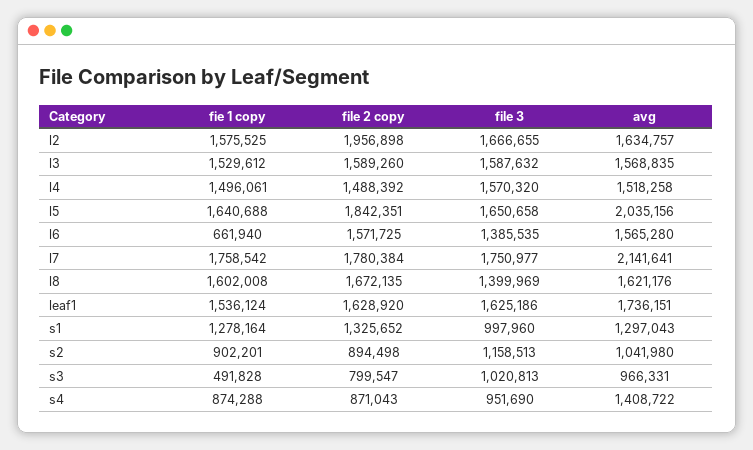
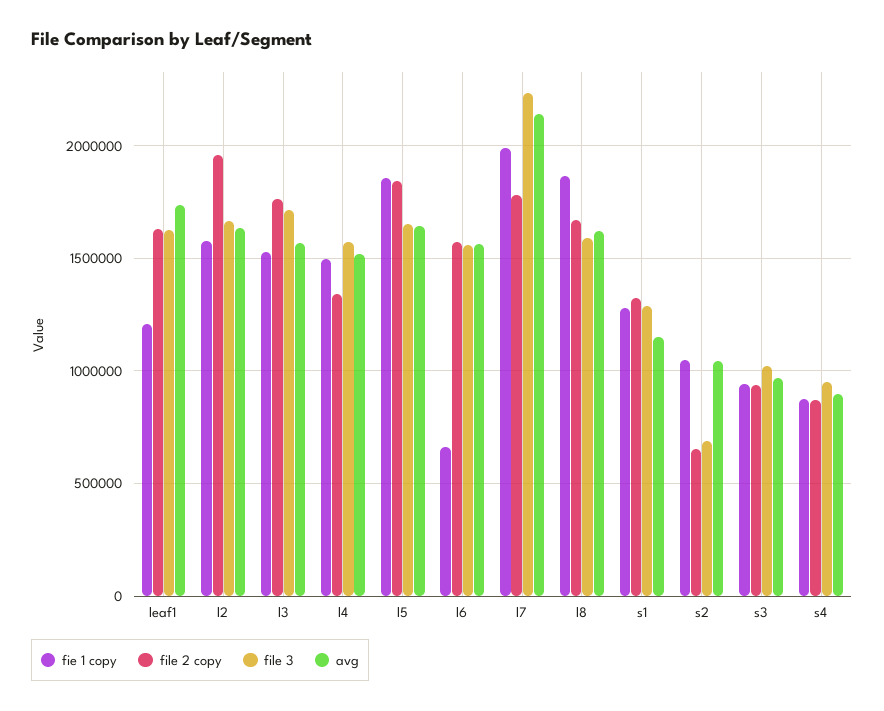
  {
    "fie 1 copy": {
      "l2": 1575525,
      "l3": 1529612,
      "l4": 1496061,
-     "l5": 1640688,
+     "l5": 1850000,
      "l6": 661940,
-     "l7": 1758542,
+     "l7": 2000000,
-     "l8": 1602008,
+     "l8": 1850000,
-     "leaf1": 1536124,
+     "leaf1": 1200000,
      "s1": 1278164,
-     "s2": 902201,
+     "s2": 1050000,
-     "s3": 491828,
+     "s3": 950000,
      "s4": 874288
    },
    "file 2 copy": {
      "l2": 1956898,
-     "l3": 1589260,
+     "l3": 1750000,
-     "l4": 1488392,
+     "l4": 1350000,
      "l5": 1842351,
      "l6": 1571725,
      "l7": 1780384,
      "l8": 1672135,
      "leaf1": 1628920,
      "s1": 1325652,
-     "s2": 894498,
+     "s2": 650000,
-     "s3": 799547,
+     "s3": 950000,
      "s4": 871043
    },
    "file 3": {
      "l2": 1666655,
-     "l3": 1587632,
+     "l3": 1700000,
      "l4": 1570320,
      "l5": 1650658,
-     "l6": 1385535,
+     "l6": 1550000,
-     "l7": 1750977,
+     "l7": 2250000,
-     "l8": 1399969,
+     "l8": 1600000,
      "leaf1": 1625186,
-     "s1": 997960,
+     "s1": 1300000,
-     "s2": 1158513,
+     "s2": 700000,
      "s3": 1020813,
      "s4": 951690
    },
    "avg": {
      "l2": 1634757,
      "l3": 1568835,
      "l4": 1518258,
-     "l5": 2035156,
+     "l5": 1650000,
      "l6": 1565280,
      "l7": 2141641,
      "l8": 1621176,
      "leaf1": 1736151,
-     "s1": 1297043,
+     "s1": 1150000,
      "s2": 1041980,
      "s3": 966331,
-     "s4": 1408722
+     "s4": 900000
    }
  }

